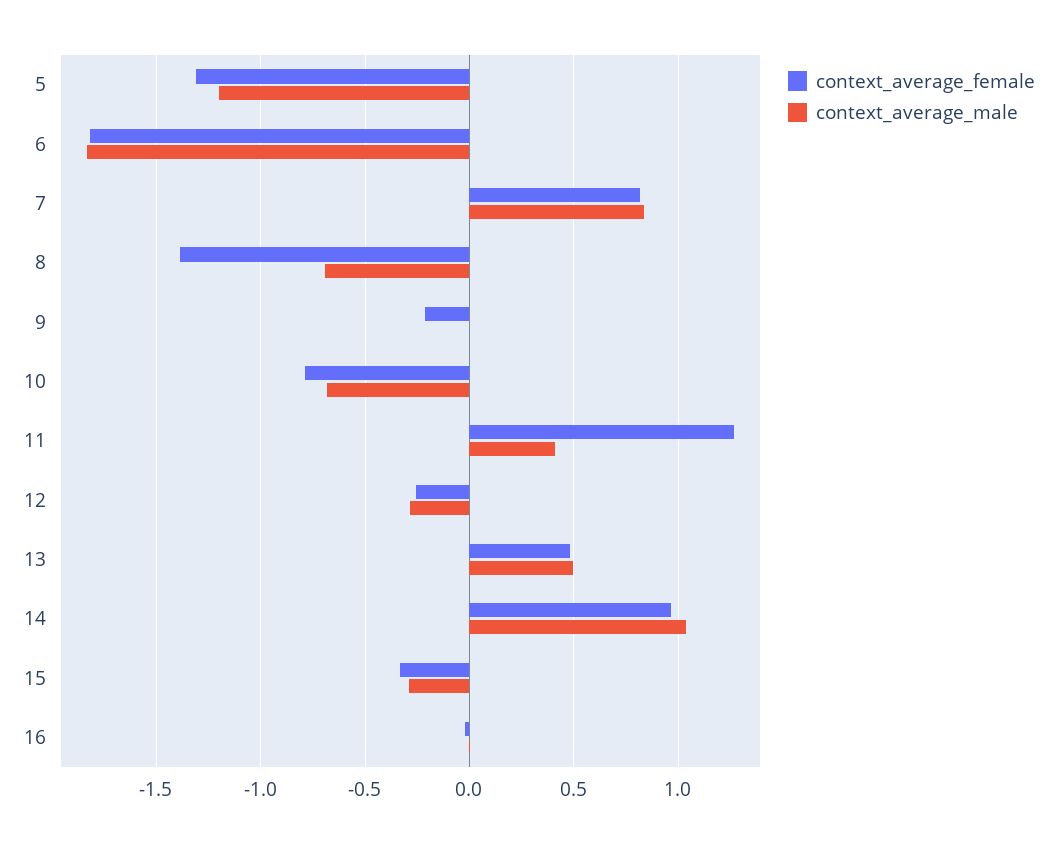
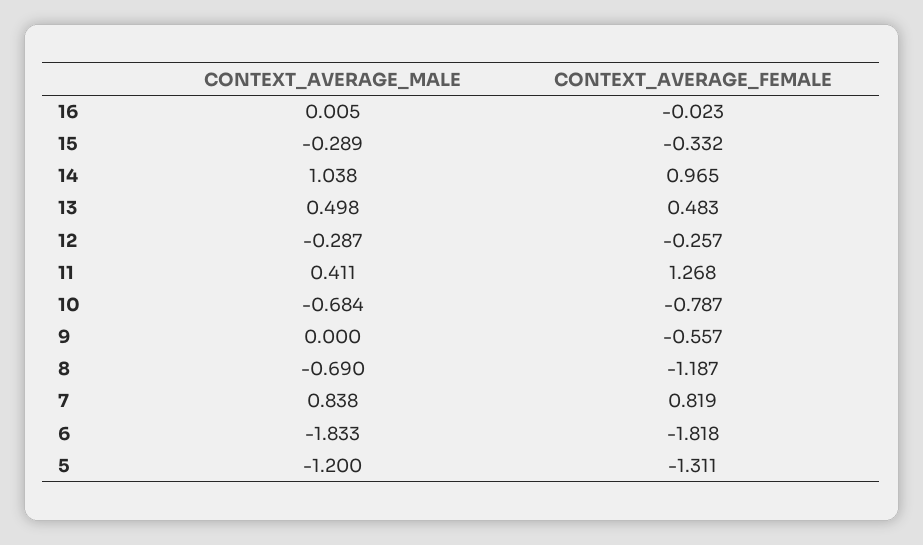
  {
    "context_average_female": {
      "5": -1.311,
      "6": -1.818,
      "7": 0.819,
-     "8": -1.4,
+     "8": -1.187,
-     "9": -0.2,
+     "9": -0.557,
      "10": -0.787,
      "11": 1.268,
      "12": -0.257,
      "13": 0.483,
      "14": 0.965,
      "15": -0.332,
      "16": -0.023
    },
    "context_average_male": {
      "5": -1.2,
      "6": -1.833,
      "7": 0.838,
      "8": -0.69,
      "9": 0,
      "10": -0.684,
      "11": 0.411,
      "12": -0.287,
      "13": 0.498,
      "14": 1.038,
      "15": -0.289,
      "16": 0.005
    }
  }

